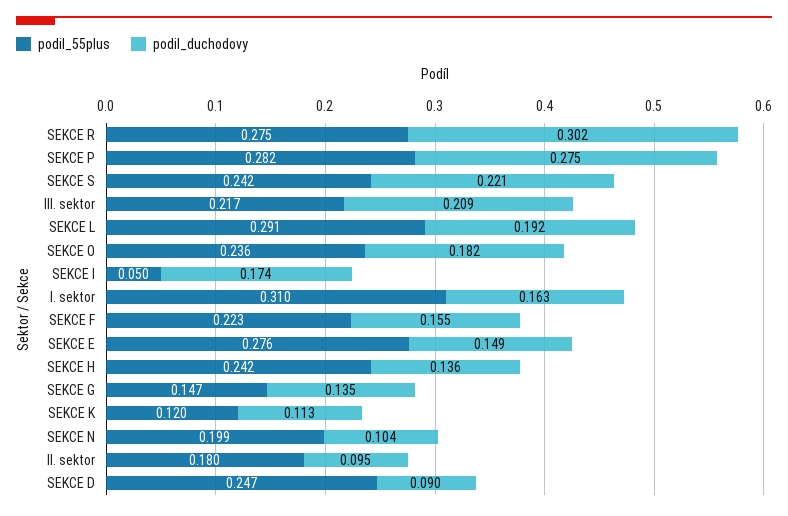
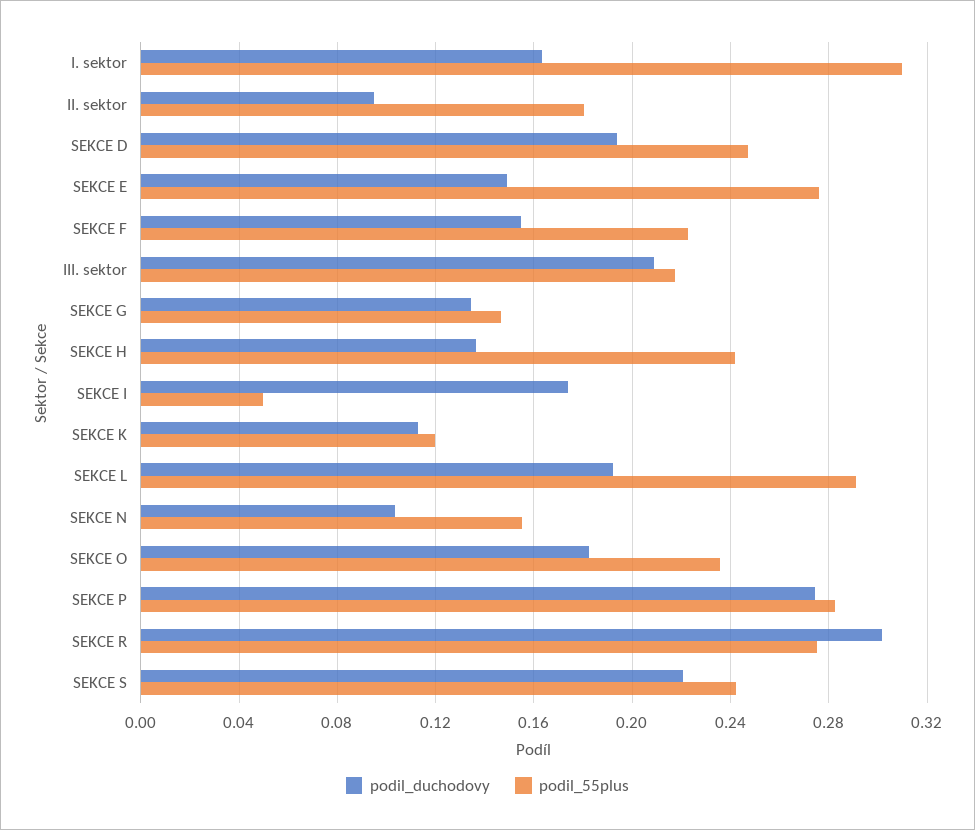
  {
    "podil_55plus": {
      "SEKCE R": 0.275,
      "SEKCE P": 0.282,
      "SEKCE S": 0.242,
      "III. sektor": 0.217,
      "SEKCE L": 0.291,
      "SEKCE O": 0.236,
      "SEKCE I": 0.05,
      "I. sektor": 0.31,
      "SEKCE F": 0.223,
      "SEKCE E": 0.276,
      "SEKCE H": 0.242,
      "SEKCE G": 0.147,
      "SEKCE K": 0.12,
-     "SEKCE N": 0.199,
+     "SEKCE N": 0.155,
      "II. sektor": 0.18,
      "SEKCE D": 0.247
    },
    "podil_duchodovy": {
      "SEKCE R": 0.302,
      "SEKCE P": 0.275,
      "SEKCE S": 0.221,
      "III. sektor": 0.209,
      "SEKCE L": 0.192,
      "SEKCE O": 0.182,
      "SEKCE I": 0.174,
      "I. sektor": 0.163,
      "SEKCE F": 0.155,
      "SEKCE E": 0.149,
      "SEKCE H": 0.136,
      "SEKCE G": 0.135,
      "SEKCE K": 0.113,
      "SEKCE N": 0.104,
      "II. sektor": 0.095,
-     "SEKCE D": 0.09
+     "SEKCE D": 0.195
    }
  }

